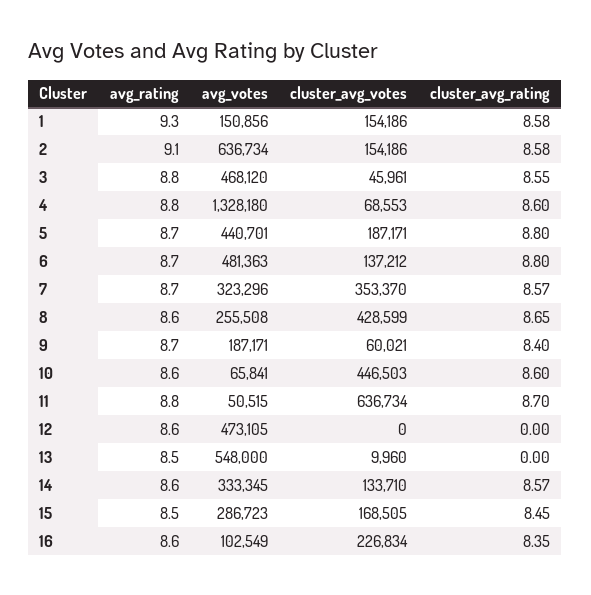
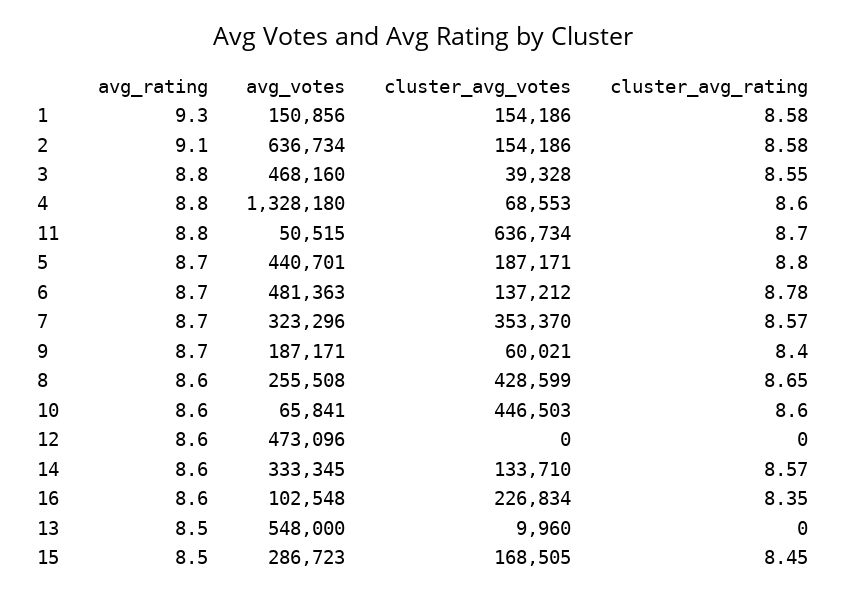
  {
    "avg_rating": {
      "1": 9.3,
      "2": 9.1,
      "3": 8.8,
      "4": 8.8,
      "5": 8.7,
      "6": 8.7,
      "7": 8.7,
      "8": 8.6,
      "9": 8.7,
      "10": 8.6,
      "11": 8.8,
      "12": 8.6,
      "13": 8.5,
      "14": 8.6,
      "15": 8.5,
      "16": 8.6
    },
    "avg_votes": {
      "1": 150856,
      "2": 636734,
-     "3": 468120,
+     "3": 468160,
      "4": 1328180,
      "5": 440701,
      "6": 481363,
      "7": 323296,
      "8": 255508,
      "9": 187171,
      "10": 65841,
      "11": 50515,
-     "12": 473105,
+     "12": 473096,
      "13": 548000,
      "14": 333345,
      "15": 286723,
-     "16": 102549
+     "16": 102548
    },
    "cluster_avg_votes": {
      "1": 154186,
      "2": 154186,
-     "3": 45961,
+     "3": 39328,
      "4": 68553,
      "5": 187171,
      "6": 137212,
      "7": 353370,
      "8": 428599,
      "9": 60021,
      "10": 446503,
      "11": 636734,
      "12": 0,
      "13": 9960,
      "14": 133710,
      "15": 168505,
      "16": 226834
    },
    "cluster_avg_rating": {
      "1": 8.58,
      "2": 8.58,
      "3": 8.55,
      "4": 8.6,
      "5": 8.8,
-     "6": 8.8,
+     "6": 8.78,
      "7": 8.57,
      "8": 8.65,
      "9": 8.4,
      "10": 8.6,
      "11": 8.7,
      "12": 0,
      "13": 0,
      "14": 8.57,
      "15": 8.45,
      "16": 8.35
    }
  }

